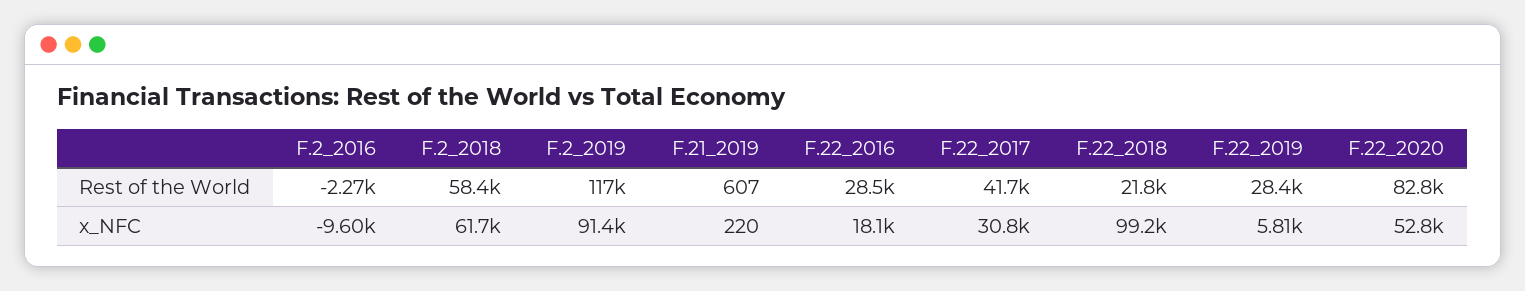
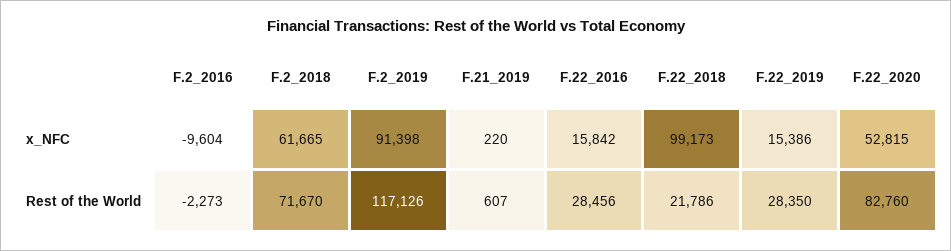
  {
    "F.2_2016": {
      "Rest of the World": -2273,
      "x_NFC": -9604
    },
    "F.2_2018": {
-     "Rest of the World": 58400,
+     "Rest of the World": 71670,
      "x_NFC": 61665
    },
    "F.2_2019": {
      "Rest of the World": 117126,
      "x_NFC": 91398
    },
    "F.21_2019": {
      "Rest of the World": 607,
      "x_NFC": 220
    },
    "F.22_2016": {
      "Rest of the World": 28456,
-     "x_NFC": 18100
+     "x_NFC": 15842
    },
-   "F.22_2017": {
-     "Rest of the World": 41700,
-     "x_NFC": 30800
-   },
    "F.22_2018": {
      "Rest of the World": 21786,
      "x_NFC": 99173
    },
    "F.22_2019": {
      "Rest of the World": 28350,
-     "x_NFC": 5810
+     "x_NFC": 15386
    },
    "F.22_2020": {
      "Rest of the World": 82760,
      "x_NFC": 52815
    }
  }

